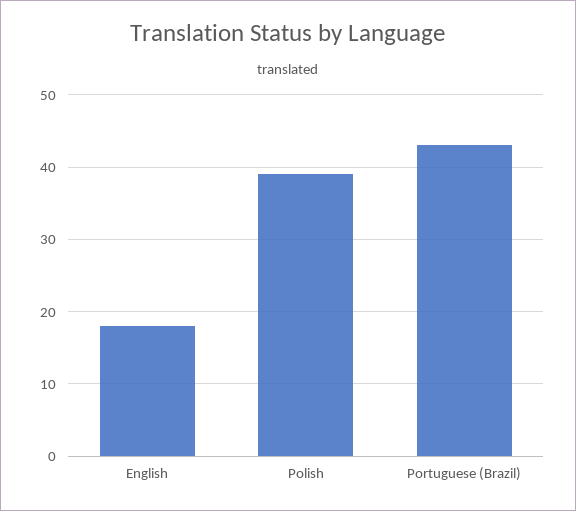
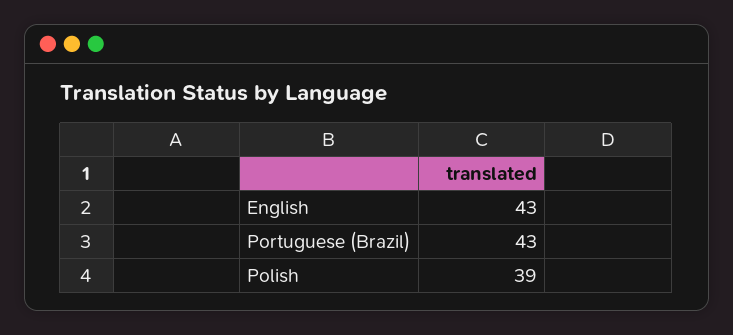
  {
-   "English": 18,
+   "English": 43,
    "Polish": 39,
    "Portuguese (Brazil)": 43
  }

